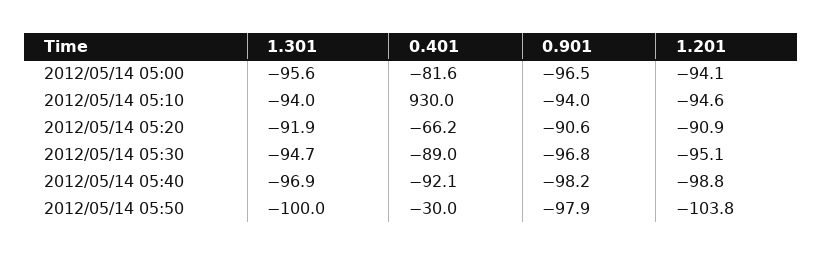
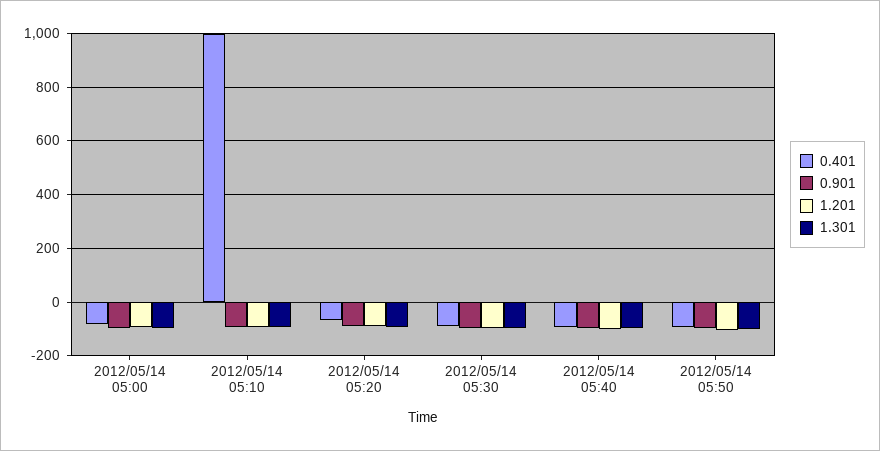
  {
    "1.301": {
      "2012/05/14 05:00": -95.6,
      "2012/05/14 05:10": -94,
      "2012/05/14 05:20": -91.9,
      "2012/05/14 05:30": -94.7,
      "2012/05/14 05:40": -96.9,
      "2012/05/14 05:50": -100
    },
    "0.401": {
      "2012/05/14 05:00": -81.6,
-     "2012/05/14 05:10": 930,
+     "2012/05/14 05:10": 1000,
      "2012/05/14 05:20": -66.2,
      "2012/05/14 05:30": -89,
      "2012/05/14 05:40": -92.1,
-     "2012/05/14 05:50": -30
+     "2012/05/14 05:50": -100
    },
    "0.901": {
      "2012/05/14 05:00": -96.5,
      "2012/05/14 05:10": -94,
      "2012/05/14 05:20": -90.6,
      "2012/05/14 05:30": -96.8,
      "2012/05/14 05:40": -98.2,
      "2012/05/14 05:50": -97.9
    },
    "1.201": {
      "2012/05/14 05:00": -94.1,
      "2012/05/14 05:10": -94.6,
      "2012/05/14 05:20": -90.9,
      "2012/05/14 05:30": -95.1,
      "2012/05/14 05:40": -98.8,
      "2012/05/14 05:50": -103.8
    }
  }

